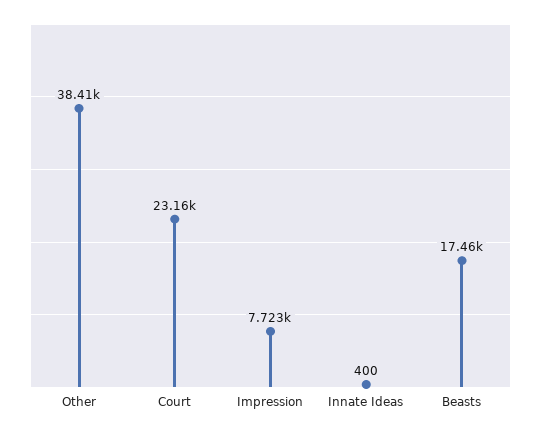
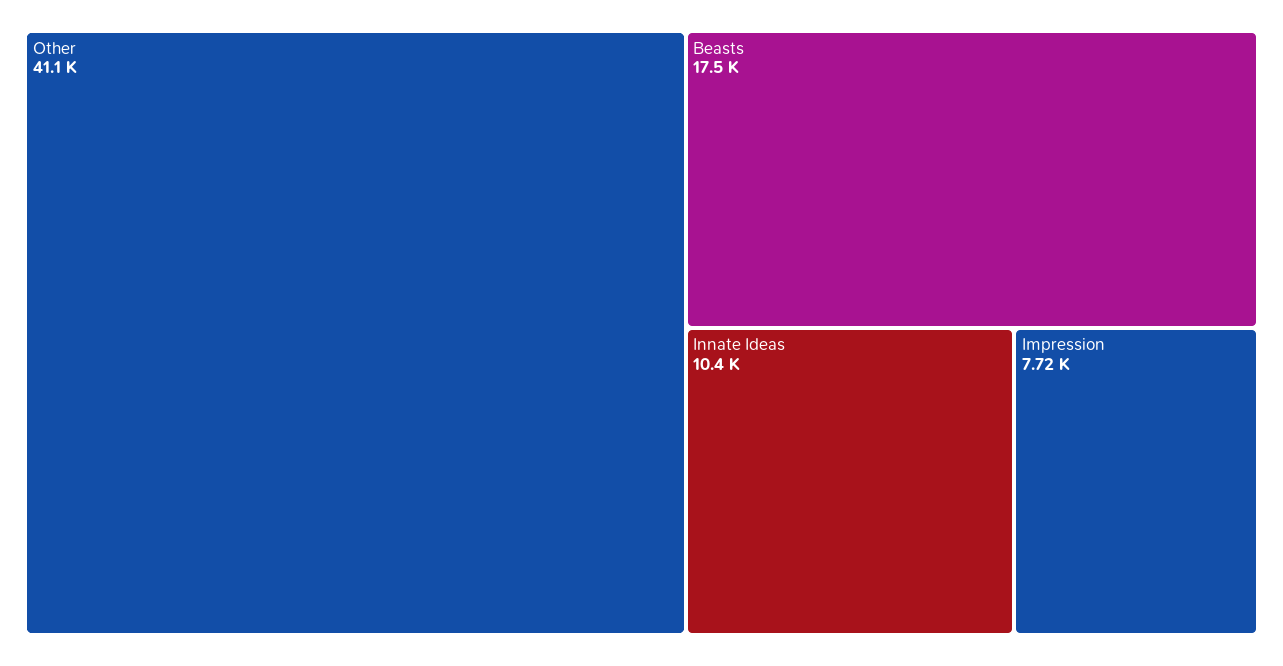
  {
-   "Other": 38410,
+   "Other": 41100,
-   "Court": 23160,
    "Impression": 7723,
-   "Innate Ideas": 400,
+   "Innate Ideas": 10400,
    "Beasts": 17460
  }

